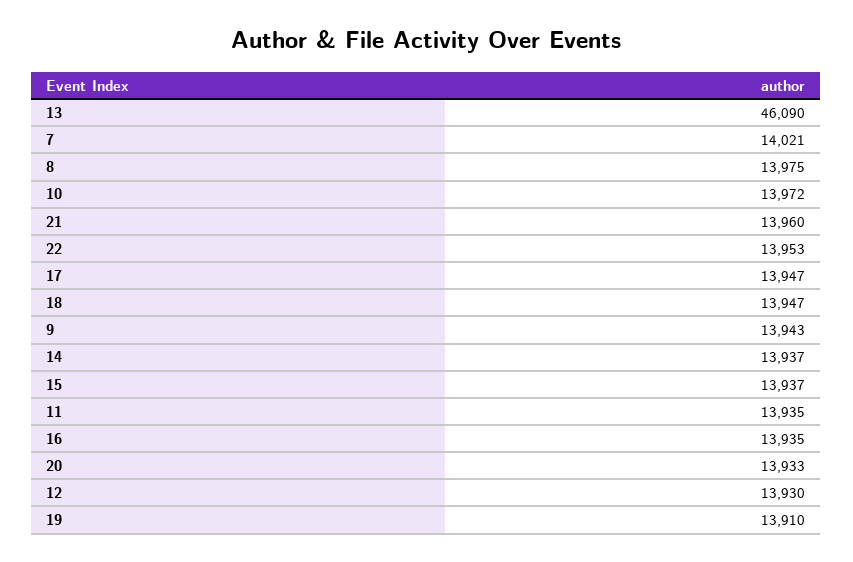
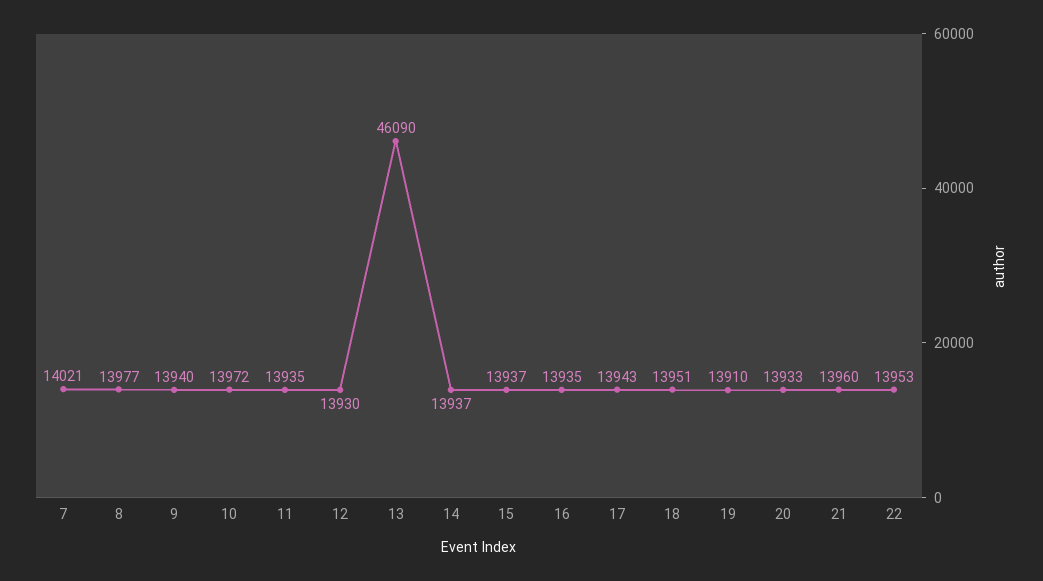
  {
    "13": 46090,
    "7": 14021,
-   "8": 13975,
+   "8": 13977,
    "10": 13972,
    "21": 13960,
    "22": 13953,
-   "17": 13947,
+   "17": 13943,
-   "18": 13947,
+   "18": 13951,
-   "9": 13943,
+   "9": 13940,
    "14": 13937,
    "15": 13937,
    "11": 13935,
    "16": 13935,
    "20": 13933,
    "12": 13930,
    "19": 13910
  }

